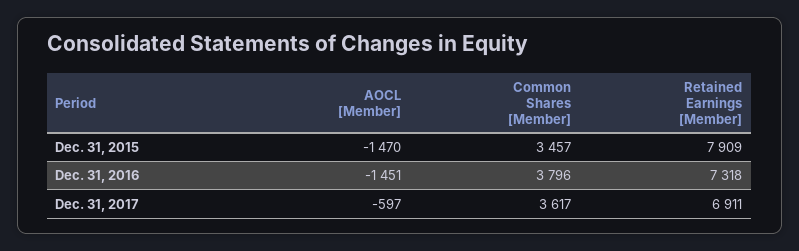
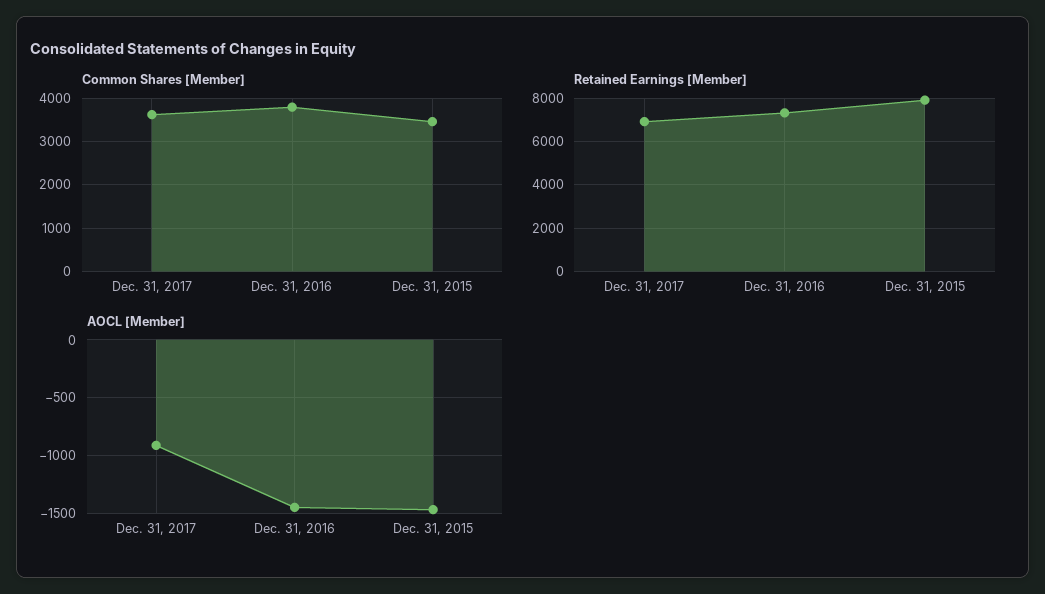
  {
    "AOCL [Member]": {
      "Dec. 31, 2015": -1470,
      "Dec. 31, 2016": -1451,
-     "Dec. 31, 2017": -597
+     "Dec. 31, 2017": -900
    },
    "Common Shares [Member]": {
      "Dec. 31, 2015": 3457,
      "Dec. 31, 2016": 3796,
      "Dec. 31, 2017": 3617
    },
    "Retained Earnings [Member]": {
      "Dec. 31, 2015": 7909,
      "Dec. 31, 2016": 7318,
      "Dec. 31, 2017": 6911
    }
  }

